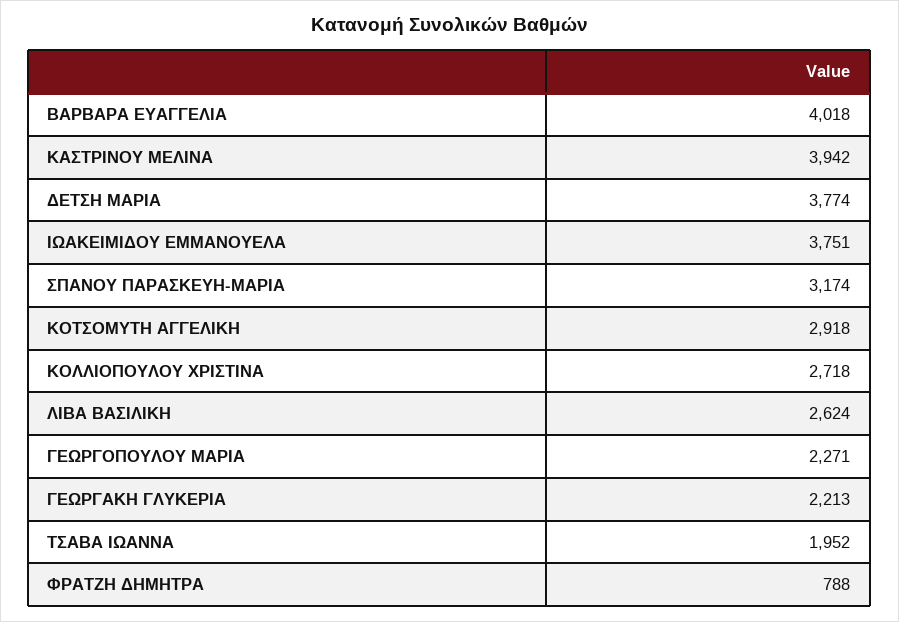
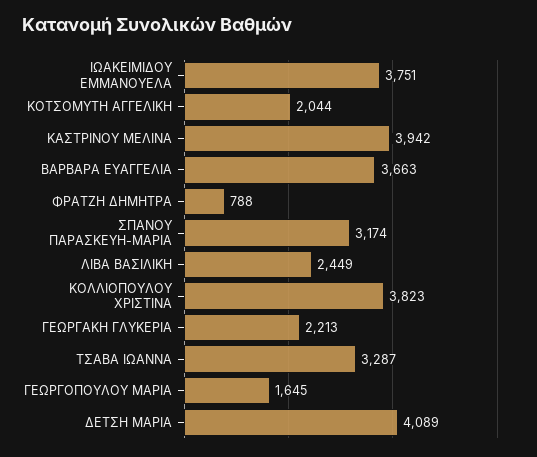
  {
-   "ΒΑΡΒΑΡΑ ΕΥΑΓΓΕΛΙΑ": 4018,
+   "ΒΑΡΒΑΡΑ ΕΥΑΓΓΕΛΙΑ": 3663,
    "ΚΑΣΤΡΙΝΟΥ ΜΕΛΙΝΑ": 3942,
-   "ΔΕΤΣΗ ΜΑΡΙΑ": 3774,
+   "ΔΕΤΣΗ ΜΑΡΙΑ": 4089,
    "ΙΩΑΚΕΙΜΙΔΟΥ ΕΜΜΑΝΟΥΕΛΑ": 3751,
    "ΣΠΑΝΟΥ ΠΑΡΑΣΚΕΥΗ-ΜΑΡΙΑ": 3174,
-   "ΚΟΤΣΟΜΥΤΗ ΑΓΓΕΛΙΚΗ": 2918,
+   "ΚΟΤΣΟΜΥΤΗ ΑΓΓΕΛΙΚΗ": 2044,
-   "ΚΟΛΛΙΟΠΟΥΛΟΥ ΧΡΙΣΤΙΝΑ": 2718,
+   "ΚΟΛΛΙΟΠΟΥΛΟΥ ΧΡΙΣΤΙΝΑ": 3823,
-   "ΛΙΒΑ ΒΑΣΙΛΙΚΗ": 2624,
+   "ΛΙΒΑ ΒΑΣΙΛΙΚΗ": 2449,
-   "ΓΕΩΡΓΟΠΟΥΛΟΥ ΜΑΡΙΑ": 2271,
+   "ΓΕΩΡΓΟΠΟΥΛΟΥ ΜΑΡΙΑ": 1645,
    "ΓΕΩΡΓΑΚΗ ΓΛΥΚΕΡΙΑ": 2213,
-   "ΤΣΑΒΑ ΙΩΑΝΝΑ": 1952,
+   "ΤΣΑΒΑ ΙΩΑΝΝΑ": 3287,
    "ΦΡΑΤΖΗ ΔΗΜΗΤΡΑ": 788
  }

